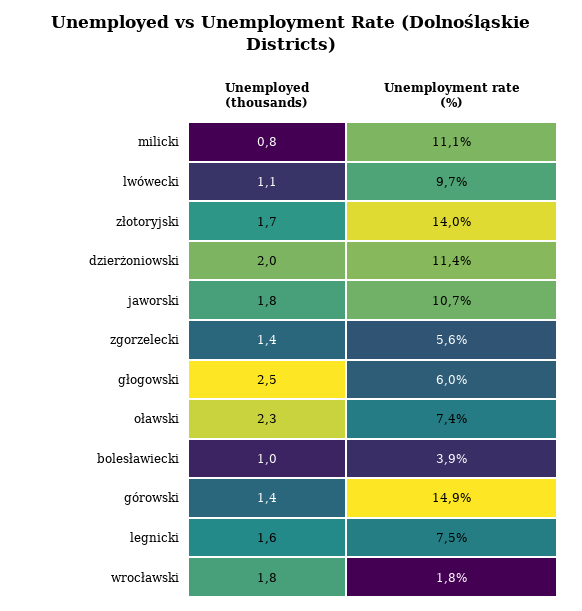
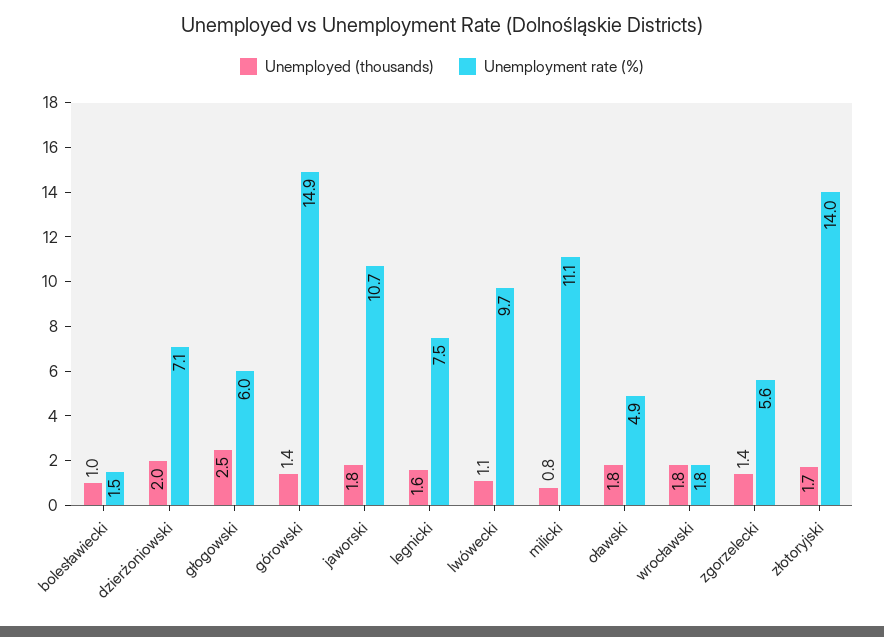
  {
    "Unemployed (thousands)": {
      "milicki": 0.8,
      "lwówecki": 1.1,
      "złotoryjski": 1.7,
      "dzierżoniowski": 2,
      "jaworski": 1.8,
      "zgorzelecki": 1.4,
      "głogowski": 2.5,
-     "oławski": 2.3,
+     "oławski": 1.8,
      "bolesławiecki": 1,
      "górowski": 1.4,
      "legnicki": 1.6,
      "wrocławski": 1.8
    },
    "Unemployment rate (%)": {
      "milicki": 11.1,
      "lwówecki": 9.7,
      "złotoryjski": 14,
-     "dzierżoniowski": 11.4,
+     "dzierżoniowski": 7.1,
      "jaworski": 10.7,
      "zgorzelecki": 5.6,
      "głogowski": 6,
-     "oławski": 7.4,
+     "oławski": 4.9,
-     "bolesławiecki": 3.9,
+     "bolesławiecki": 1.5,
      "górowski": 14.9,
      "legnicki": 7.5,
      "wrocławski": 1.8
    }
  }

